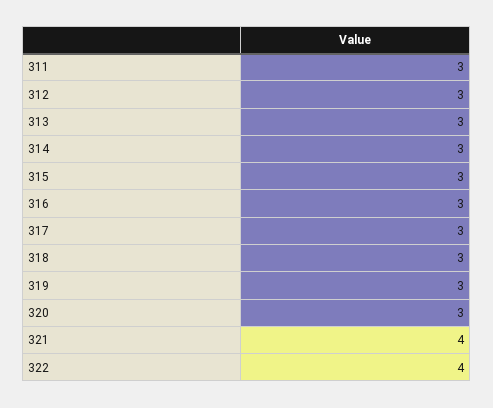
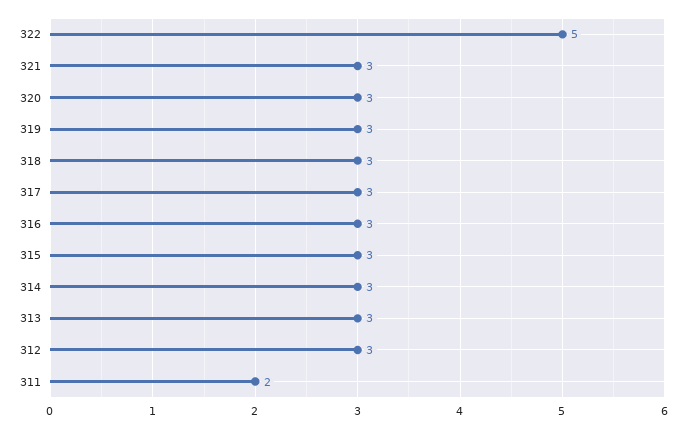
  {
-   "311": 3,
+   "311": 2,
    "312": 3,
    "313": 3,
    "314": 3,
    "315": 3,
    "316": 3,
    "317": 3,
    "318": 3,
    "319": 3,
    "320": 3,
-   "321": 4,
+   "321": 3,
-   "322": 4
+   "322": 5
  }

